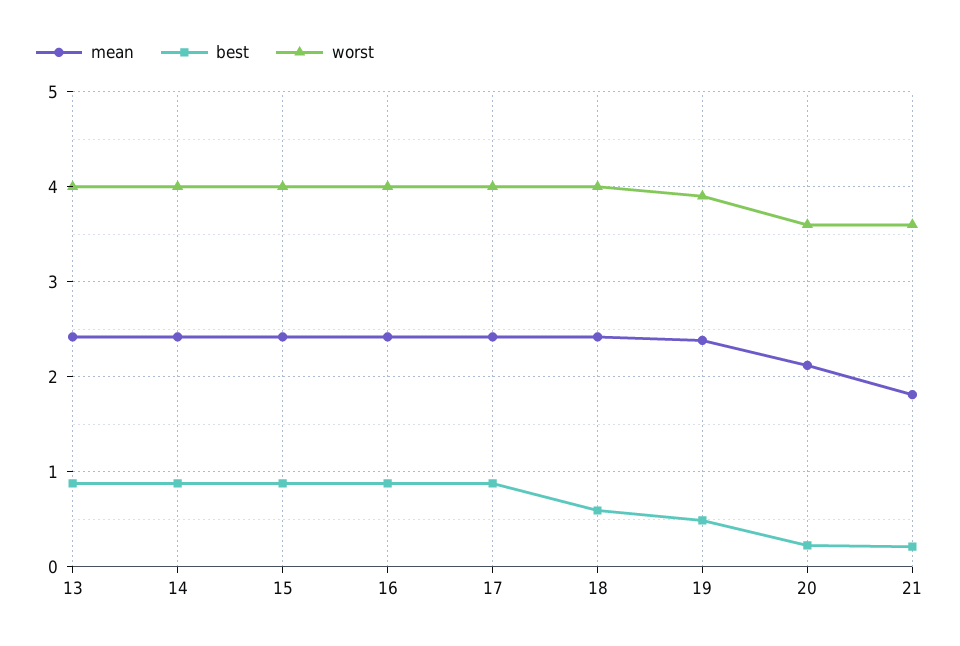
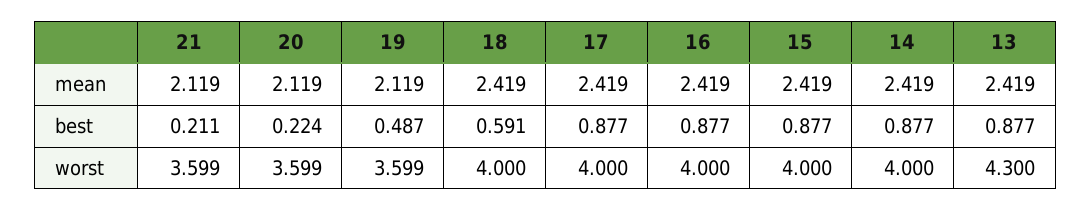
  {
    "mean": {
      "13": 2.419,
      "14": 2.419,
      "15": 2.419,
      "16": 2.419,
      "17": 2.419,
      "18": 2.419,
-     "19": 2.4,
+     "19": 2.119,
      "20": 2.119,
-     "21": 1.8
+     "21": 2.119
    },
    "best": {
      "13": 0.877,
      "14": 0.877,
      "15": 0.877,
      "16": 0.877,
      "17": 0.877,
      "18": 0.591,
      "19": 0.487,
      "20": 0.224,
      "21": 0.211
    },
    "worst": {
-     "13": 4,
+     "13": 4.3,
      "14": 4,
      "15": 4,
      "16": 4,
      "17": 4,
      "18": 4,
-     "19": 3.9,
+     "19": 3.599,
      "20": 3.599,
      "21": 3.599
    }
  }

